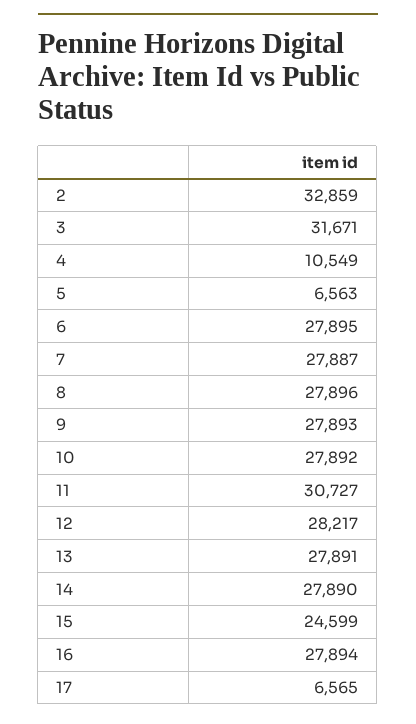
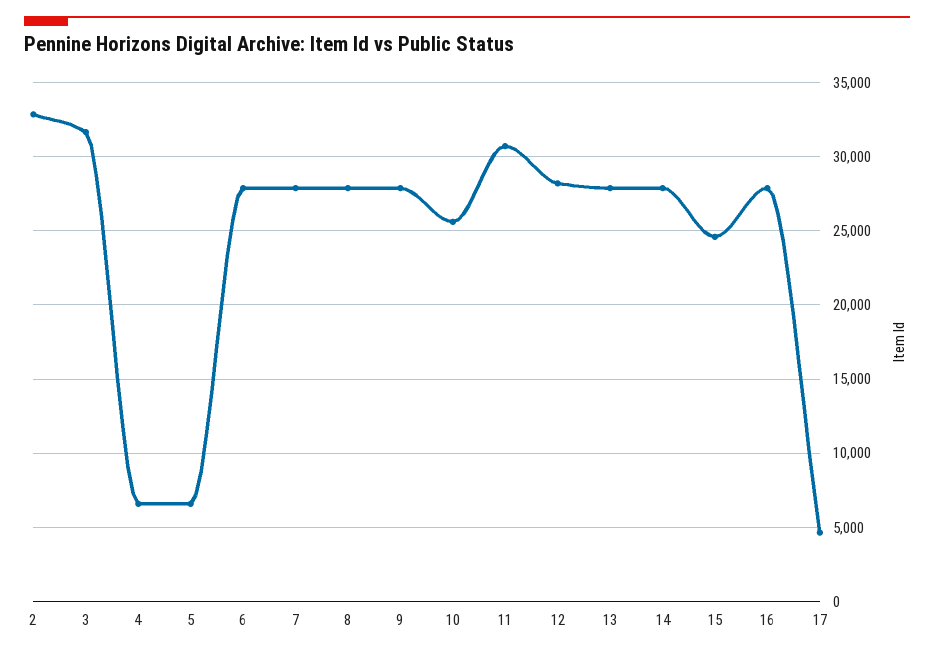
  {
    "2": 32859,
    "3": 31671,
-   "4": 10549,
+   "4": 6500,
    "5": 6563,
    "6": 27895,
    "7": 27887,
    "8": 27896,
    "9": 27893,
-   "10": 27892,
+   "10": 25500,
    "11": 30727,
    "12": 28217,
    "13": 27891,
    "14": 27890,
    "15": 24599,
    "16": 27894,
-   "17": 6565
+   "17": 4500
  }

